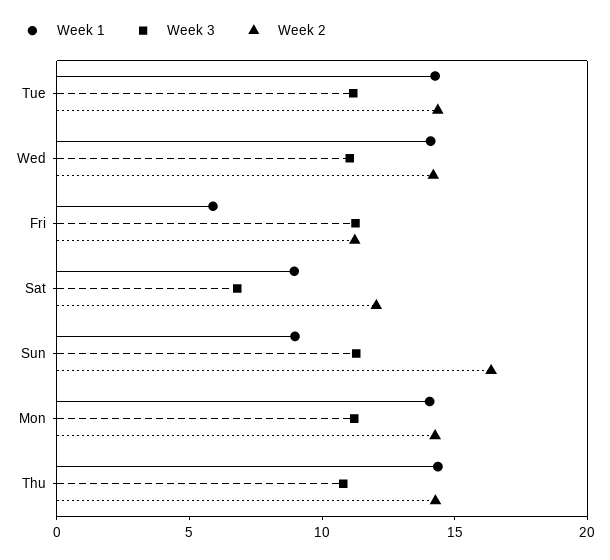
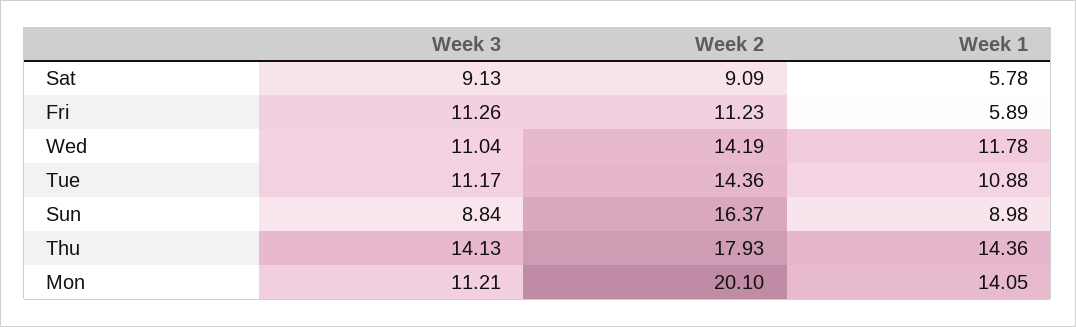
  {
    "Week 1": {
-     "Tue": 14,
+     "Tue": 10.88,
-     "Wed": 14,
+     "Wed": 11.78,
      "Fri": 5.89,
-     "Sat": 9,
+     "Sat": 5.78,
      "Sun": 8.98,
      "Mon": 14.05,
      "Thu": 14.36
    },
    "Week 3": {
      "Tue": 11.17,
      "Wed": 11.04,
      "Fri": 11.26,
-     "Sat": 7,
+     "Sat": 9.13,
-     "Sun": 11,
+     "Sun": 8.84,
      "Mon": 11.21,
-     "Thu": 11
+     "Thu": 14.13
    },
    "Week 2": {
      "Tue": 14.36,
      "Wed": 14.19,
      "Fri": 11.23,
-     "Sat": 12,
+     "Sat": 9.09,
      "Sun": 16.37,
-     "Mon": 14,
+     "Mon": 20.1,
-     "Thu": 14
+     "Thu": 17.93
    }
  }

